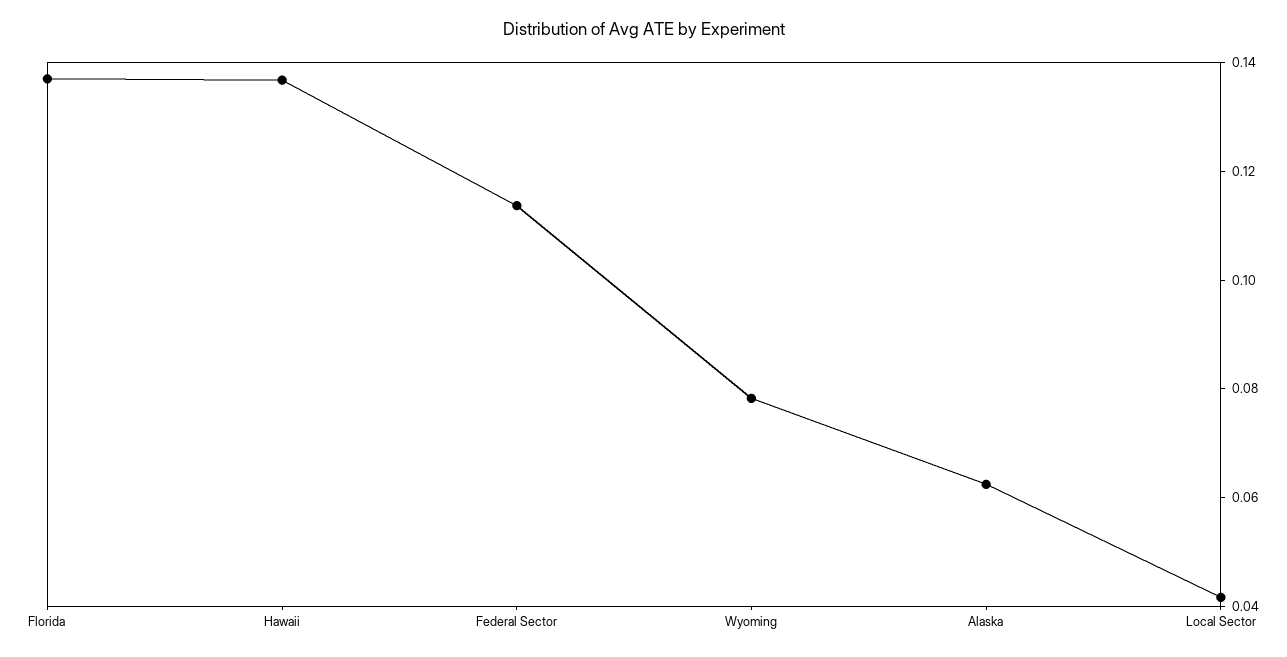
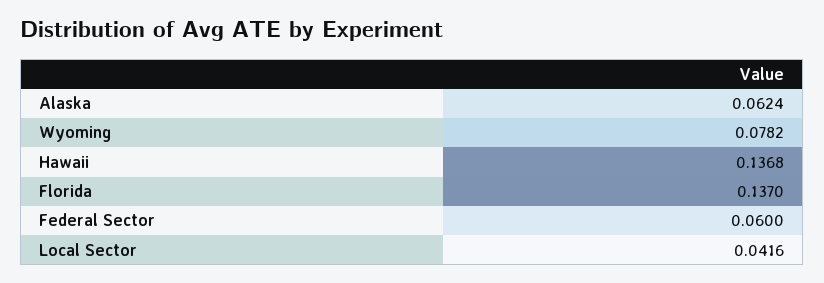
  {
    "Florida": 0.137,
    "Hawaii": 0.1368,
-   "Federal Sector": 0.115,
+   "Federal Sector": 0.06,
    "Wyoming": 0.0782,
    "Alaska": 0.0624,
    "Local Sector": 0.0416
  }

